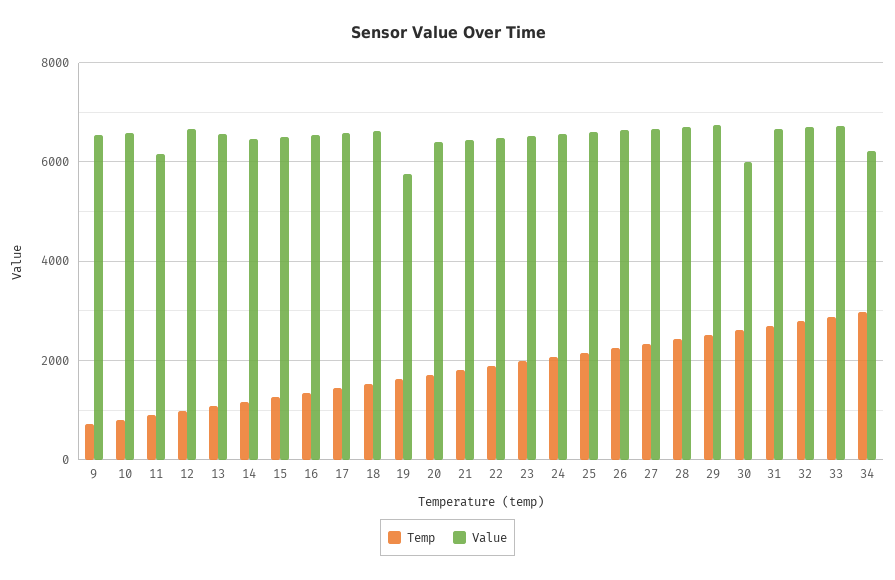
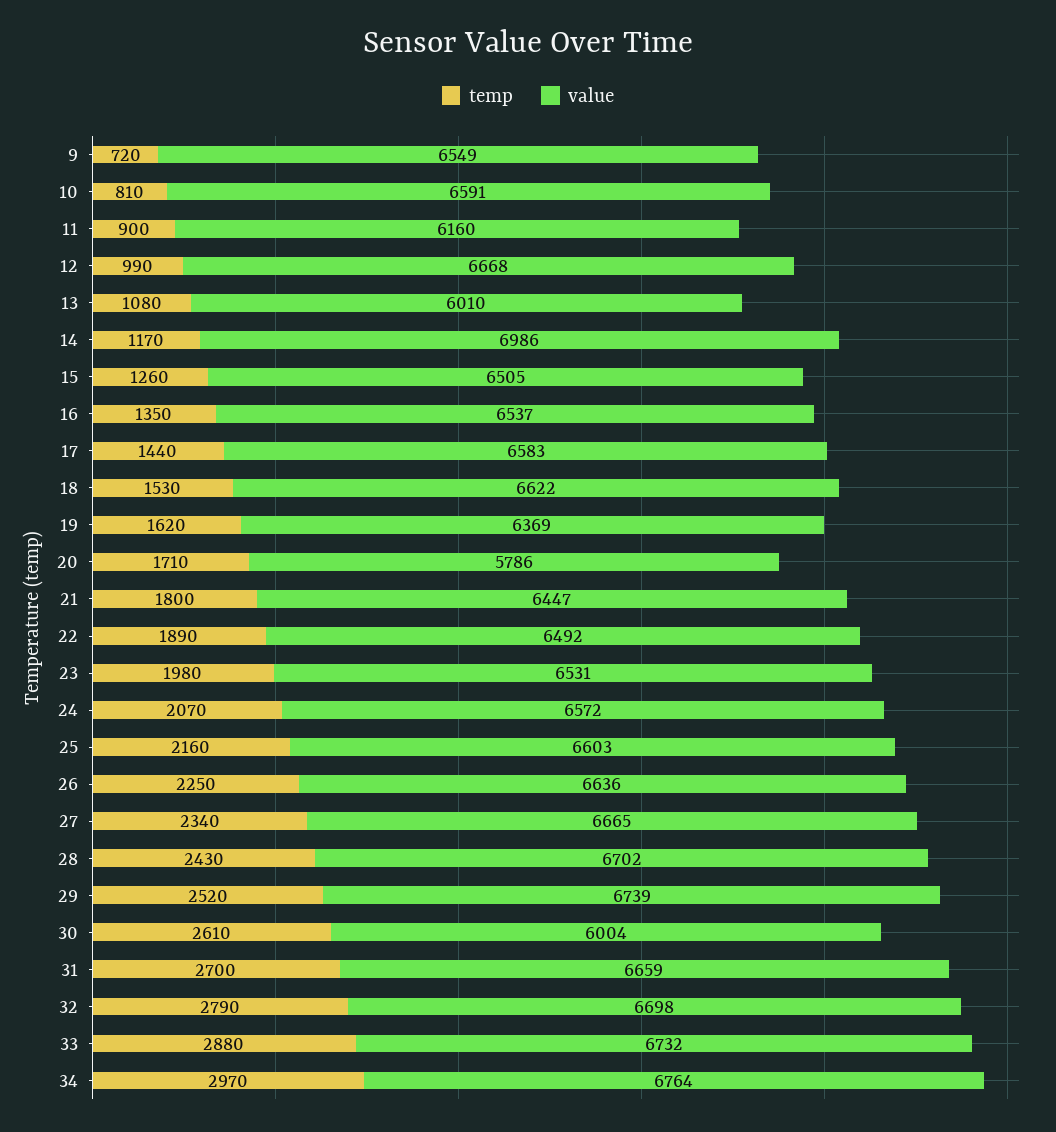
  {
    "Temp": {
      "9": 720,
      "10": 810,
      "11": 900,
      "12": 990,
      "13": 1080,
      "14": 1170,
      "15": 1260,
      "16": 1350,
      "17": 1440,
      "18": 1530,
      "19": 1620,
      "20": 1710,
      "21": 1800,
      "22": 1890,
      "23": 1980,
      "24": 2070,
      "25": 2160,
      "26": 2250,
      "27": 2340,
      "28": 2430,
      "29": 2520,
      "30": 2610,
      "31": 2700,
      "32": 2790,
      "33": 2880,
      "34": 2970
    },
    "Value": {
      "9": 6549,
      "10": 6591,
      "11": 6160,
      "12": 6668,
-     "13": 6600,
+     "13": 6010,
-     "14": 6400,
+     "14": 6986,
      "15": 6505,
      "16": 6537,
      "17": 6583,
      "18": 6622,
-     "19": 5800,
+     "19": 6369,
-     "20": 6400,
+     "20": 5786,
      "21": 6447,
      "22": 6492,
      "23": 6531,
      "24": 6572,
      "25": 6603,
      "26": 6636,
      "27": 6665,
      "28": 6702,
      "29": 6739,
      "30": 6004,
      "31": 6659,
      "32": 6698,
      "33": 6732,
-     "34": 6200
+     "34": 6764
    }
  }

